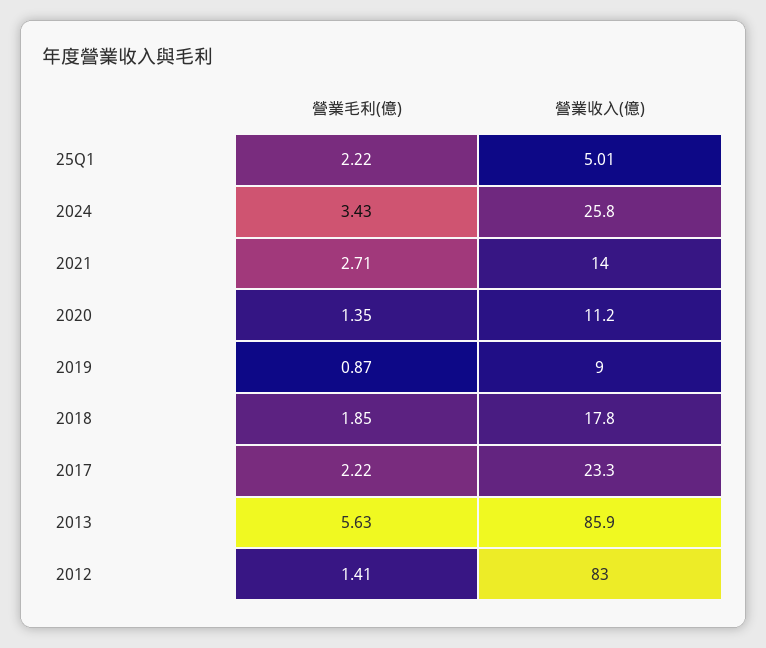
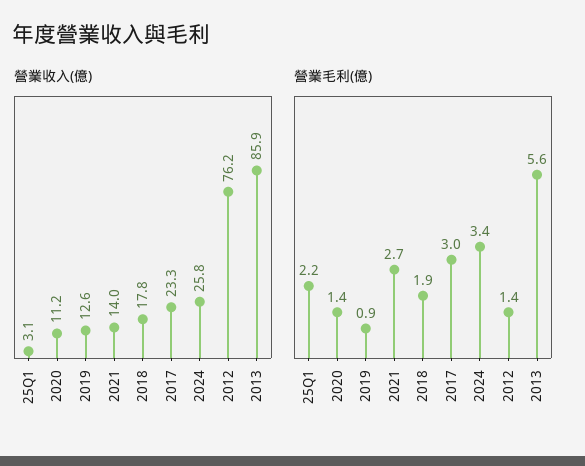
  {
    "營業毛利(億)": {
      "25Q1": 2.22,
      "2024": 3.43,
      "2021": 2.71,
      "2020": 1.35,
      "2019": 0.87,
      "2018": 1.85,
-     "2017": 2.22,
+     "2017": 3,
      "2013": 5.63,
      "2012": 1.41
    },
    "營業收入(億)": {
-     "25Q1": 5.01,
+     "25Q1": 3.1,
      "2024": 25.8,
      "2021": 14,
      "2020": 11.2,
-     "2019": 9,
+     "2019": 12.6,
      "2018": 17.8,
      "2017": 23.3,
      "2013": 85.9,
-     "2012": 83
+     "2012": 76.2
    }
  }

